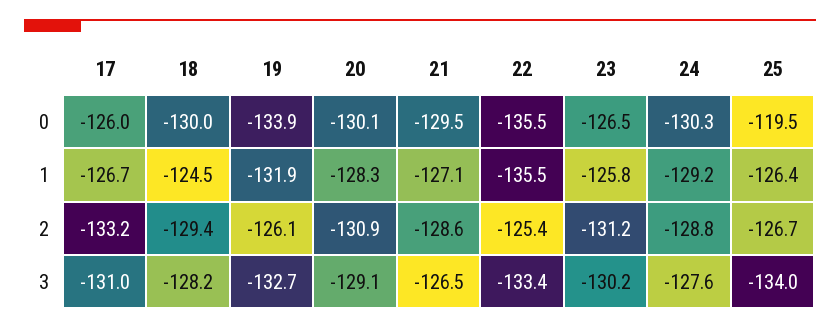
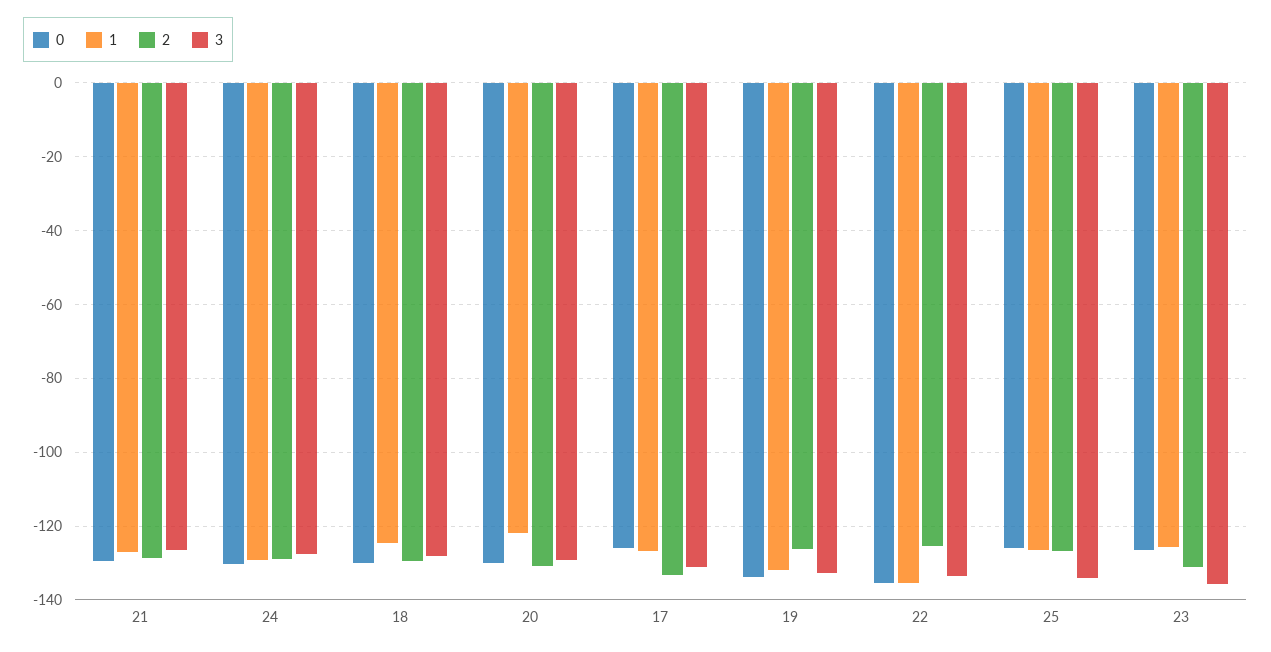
  {
    "0": {
      "17": -126,
      "18": -130,
      "19": -133.9,
      "20": -130.1,
      "21": -129.5,
      "22": -135.5,
      "23": -126.5,
      "24": -130.3,
-     "25": -119.5
+     "25": -126
    },
    "1": {
      "17": -126.7,
      "18": -124.5,
      "19": -131.9,
-     "20": -128.3,
+     "20": -122,
      "21": -127.1,
      "22": -135.5,
      "23": -125.8,
      "24": -129.2,
      "25": -126.4
    },
    "2": {
      "17": -133.2,
      "18": -129.4,
      "19": -126.1,
      "20": -130.9,
      "21": -128.6,
      "22": -125.4,
      "23": -131.2,
      "24": -128.8,
      "25": -126.7
    },
    "3": {
      "17": -131,
      "18": -128.2,
      "19": -132.7,
      "20": -129.1,
      "21": -126.5,
      "22": -133.4,
-     "23": -130.2,
+     "23": -136,
      "24": -127.6,
      "25": -134
    }
  }

